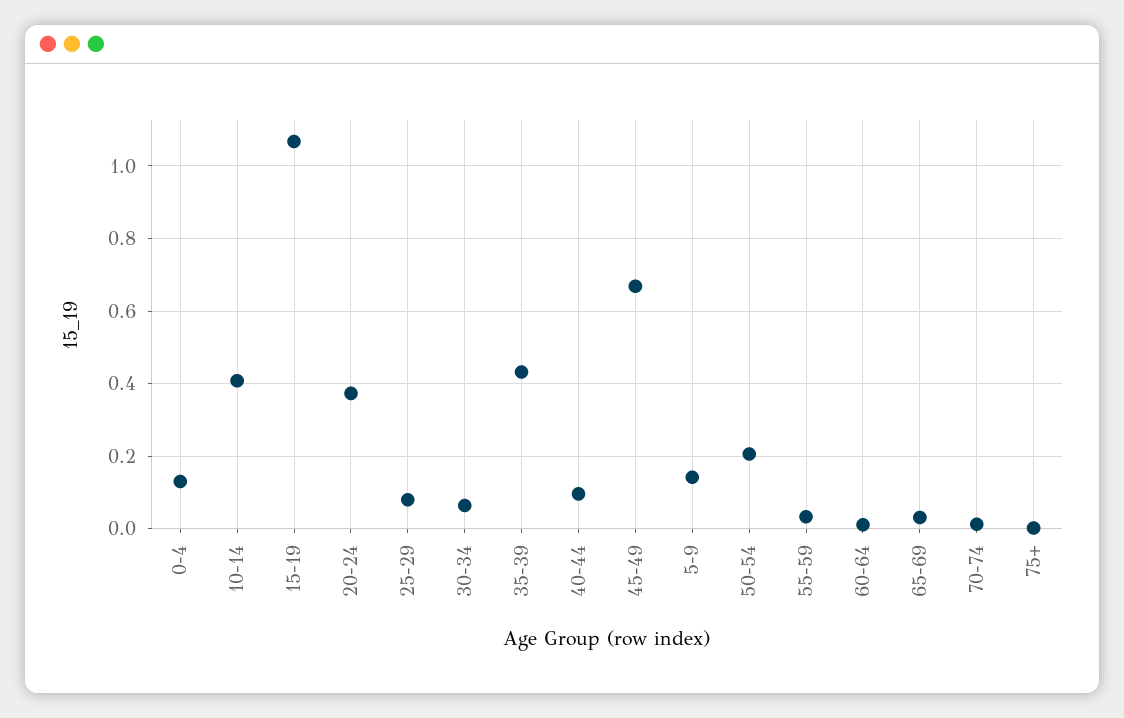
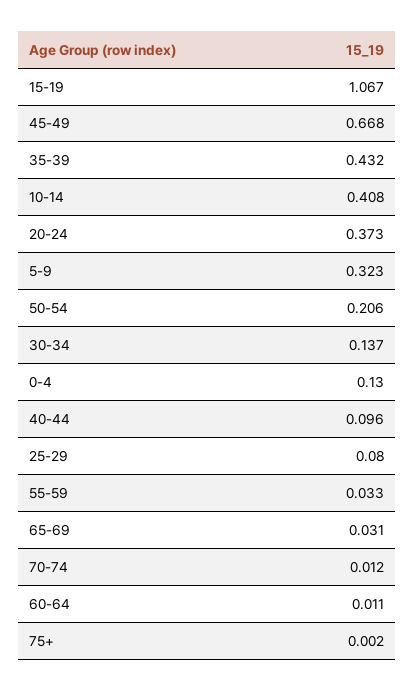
  {
    "0-4": 0.13,
    "10-14": 0.408,
    "15-19": 1.067,
    "20-24": 0.373,
    "25-29": 0.08,
-   "30-34": 0.06,
+   "30-34": 0.137,
    "35-39": 0.432,
    "40-44": 0.096,
    "45-49": 0.668,
-   "5-9": 0.14,
+   "5-9": 0.323,
    "50-54": 0.206,
    "55-59": 0.033,
    "60-64": 0.011,
    "65-69": 0.031,
    "70-74": 0.012,
    "75+": 0.002
  }

